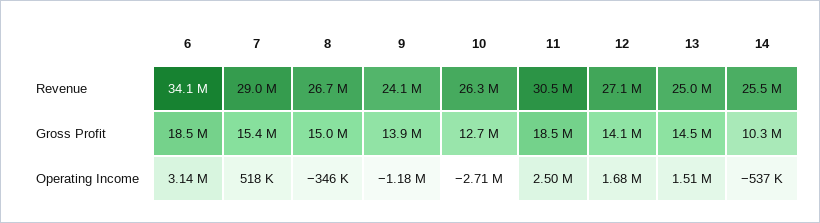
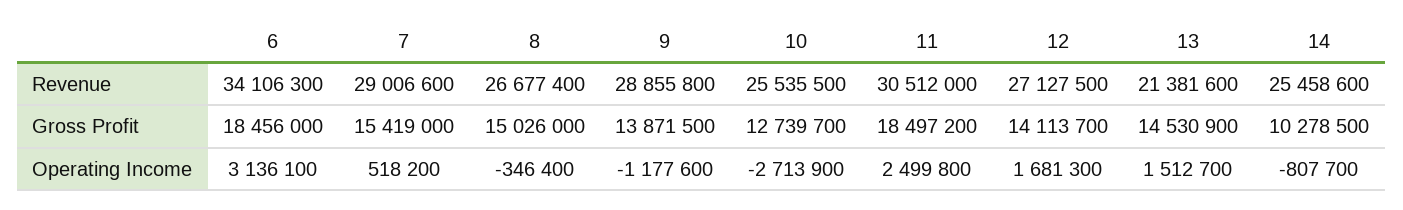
  {
    "6": {
      "Revenue": 34106300,
      "Gross Profit": 18456000,
      "Operating Income": 3136100
    },
    "7": {
      "Revenue": 29006600,
      "Gross Profit": 15419000,
      "Operating Income": 518200
    },
    "8": {
      "Revenue": 26677400,
      "Gross Profit": 15026000,
      "Operating Income": -346400
    },
    "9": {
-     "Revenue": 24100000,
+     "Revenue": 28855800,
      "Gross Profit": 13871500,
      "Operating Income": -1177600
    },
    "10": {
-     "Revenue": 26300000,
+     "Revenue": 25535500,
      "Gross Profit": 12739700,
      "Operating Income": -2713900
    },
    "11": {
      "Revenue": 30512000,
      "Gross Profit": 18497200,
      "Operating Income": 2499800
    },
    "12": {
      "Revenue": 27127500,
      "Gross Profit": 14113700,
      "Operating Income": 1681300
    },
    "13": {
-     "Revenue": 25000000,
+     "Revenue": 21381600,
      "Gross Profit": 14530900,
      "Operating Income": 1512700
    },
    "14": {
      "Revenue": 25458600,
      "Gross Profit": 10278500,
-     "Operating Income": -537000
+     "Operating Income": -807700
    }
  }

